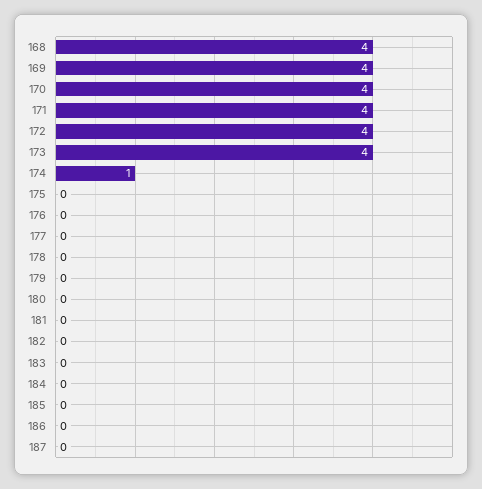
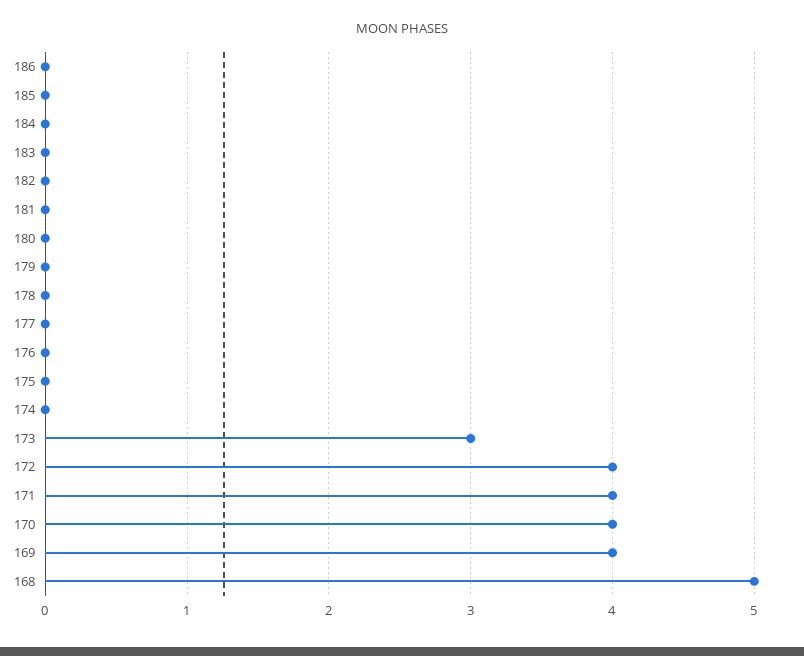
  {
-   "168": 4,
+   "168": 5,
    "169": 4,
    "170": 4,
    "171": 4,
    "172": 4,
-   "173": 4,
+   "173": 3,
-   "174": 1,
+   "174": 0,
    "175": 0,
    "176": 0,
    "177": 0,
    "178": 0,
    "179": 0,
    "180": 0,
    "181": 0,
    "182": 0,
    "183": 0,
    "184": 0,
    "185": 0,
-   "186": 0,
+   "186": 0
-   "187": 0
  }

